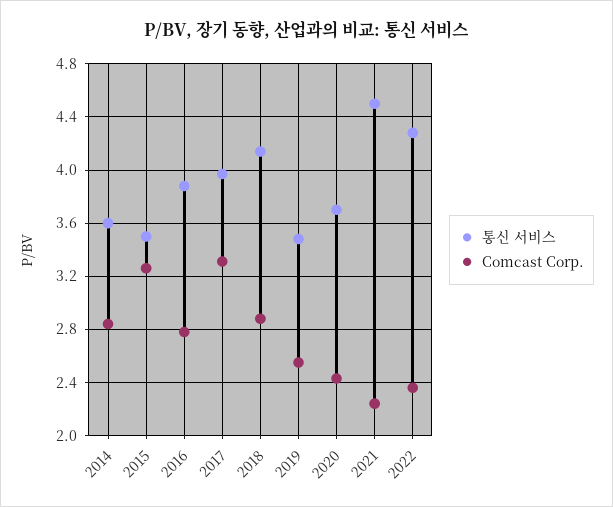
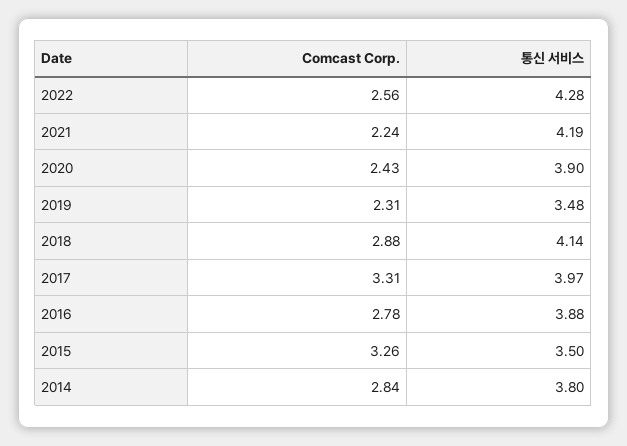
  {
    "통신 서비스": {
-     "2014": 3.6,
+     "2014": 3.8,
      "2015": 3.5,
      "2016": 3.88,
      "2017": 3.97,
      "2018": 4.14,
      "2019": 3.48,
-     "2020": 3.7,
+     "2020": 3.9,
-     "2021": 4.5,
+     "2021": 4.19,
      "2022": 4.28
    },
    "Comcast Corp.": {
      "2014": 2.84,
      "2015": 3.26,
      "2016": 2.78,
      "2017": 3.31,
      "2018": 2.88,
-     "2019": 2.55,
+     "2019": 2.31,
      "2020": 2.43,
      "2021": 2.24,
-     "2022": 2.35
+     "2022": 2.56
    }
  }

